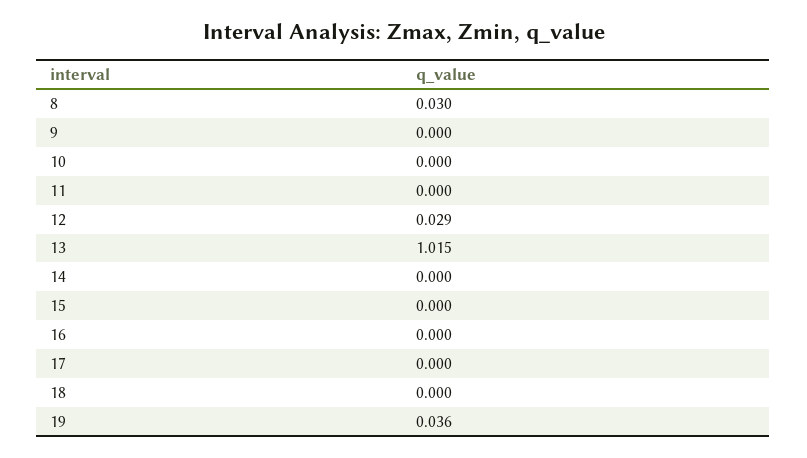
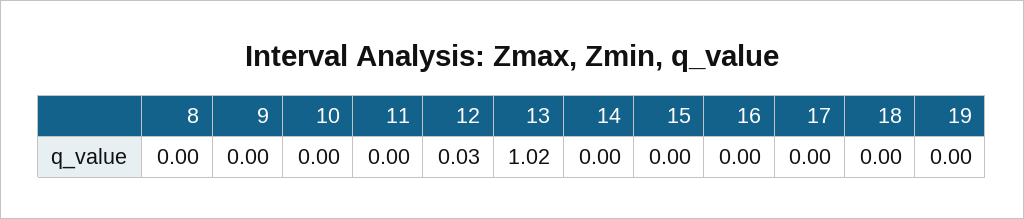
  {
-   "8": 0.03,
+   "8": 0,
    "9": 0,
    "10": 0,
    "11": 0,
    "12": 0.029,
    "13": 1.015,
    "14": 0,
    "15": 0,
    "16": 0,
    "17": 0,
    "18": 0,
-   "19": 0.036
+   "19": 0
  }

